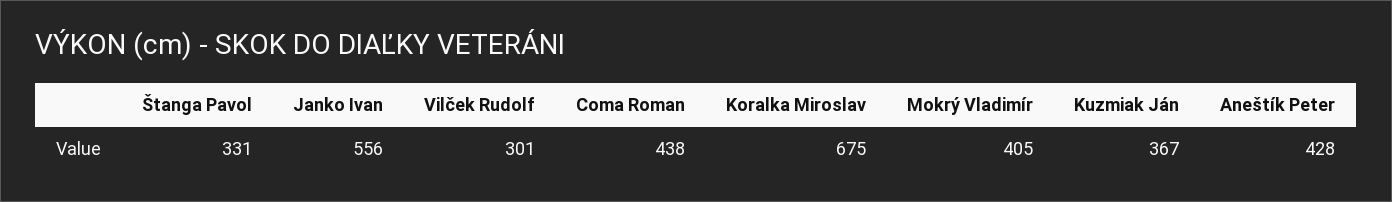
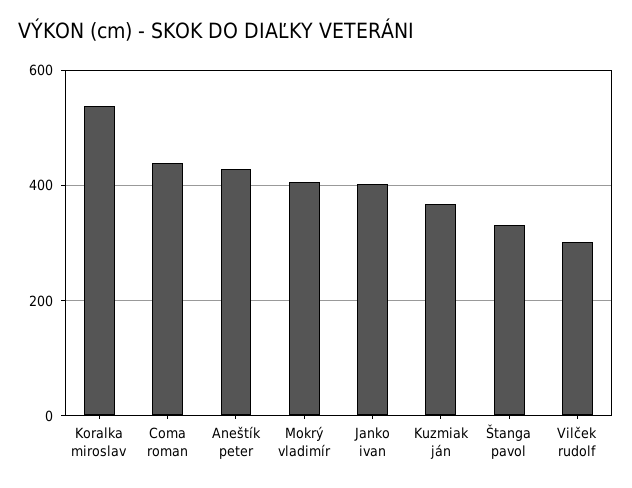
  {
    "Štanga Pavol": 331,
-   "Janko Ivan": 556,
+   "Janko Ivan": 400,
    "Vilček Rudolf": 301,
    "Coma Roman": 438,
-   "Koralka Miroslav": 675,
+   "Koralka Miroslav": 540,
    "Mokrý Vladimír": 405,
    "Kuzmiak Ján": 367,
    "Aneštík Peter": 428
  }

